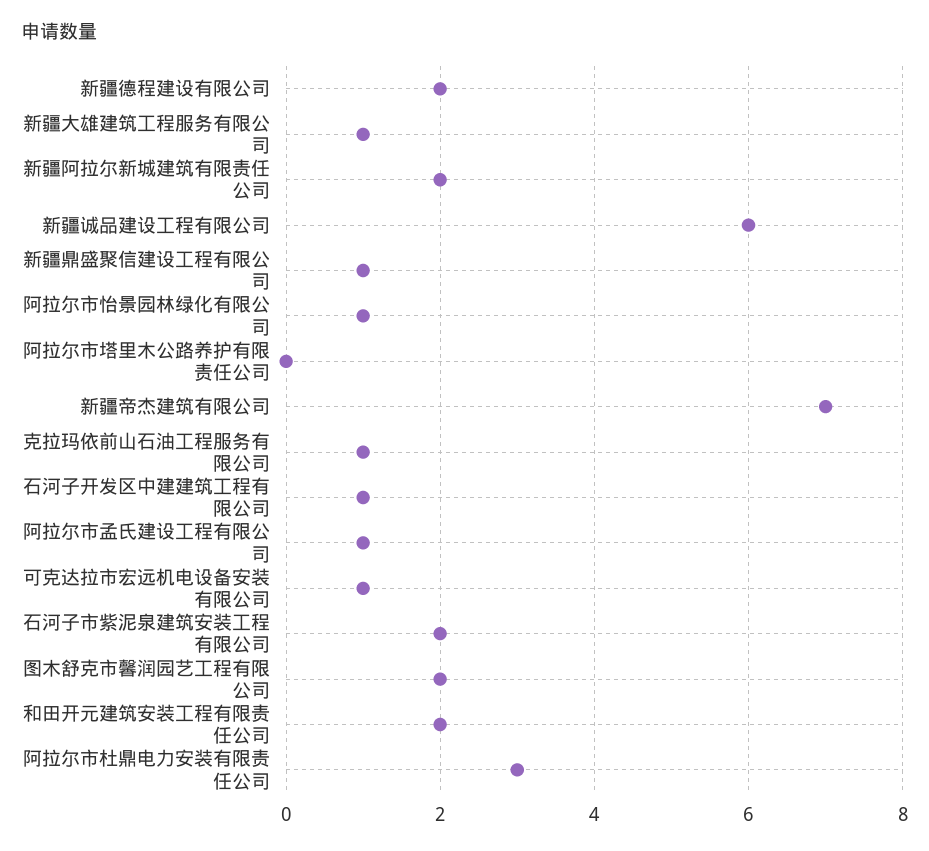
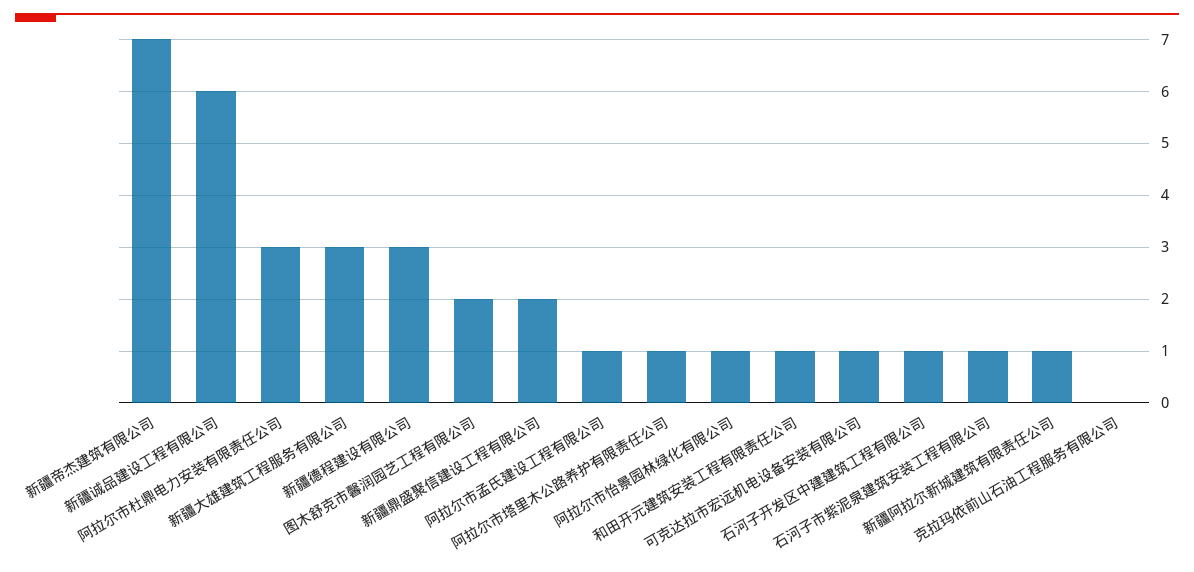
  {
-   "新疆德程建设有限公司": 2,
+   "新疆德程建设有限公司": 3,
-   "新疆大雄建筑工程服务有限公司": 1,
+   "新疆大雄建筑工程服务有限公司": 3,
-   "新疆阿拉尔新城建筑有限责任公司": 2,
+   "新疆阿拉尔新城建筑有限责任公司": 1,
    "新疆诚品建设工程有限公司": 6,
-   "新疆鼎盛聚信建设工程有限公司": 1,
+   "新疆鼎盛聚信建设工程有限公司": 2,
    "阿拉尔市怡景园林绿化有限公司": 1,
-   "阿拉尔市塔里木公路养护有限责任公司": 0,
+   "阿拉尔市塔里木公路养护有限责任公司": 1,
    "新疆帝杰建筑有限公司": 7,
-   "克拉玛依前山石油工程服务有限公司": 1,
+   "克拉玛依前山石油工程服务有限公司": 0,
    "石河子开发区中建建筑工程有限公司": 1,
    "阿拉尔市孟氏建设工程有限公司": 1,
    "可克达拉市宏远机电设备安装有限公司": 1,
-   "石河子市紫泥泉建筑安装工程有限公司": 2,
+   "石河子市紫泥泉建筑安装工程有限公司": 1,
    "图木舒克市馨润园艺工程有限公司": 2,
-   "和田开元建筑安装工程有限责任公司": 2,
+   "和田开元建筑安装工程有限责任公司": 1,
    "阿拉尔市杜鼎电力安装有限责任公司": 3
  }

